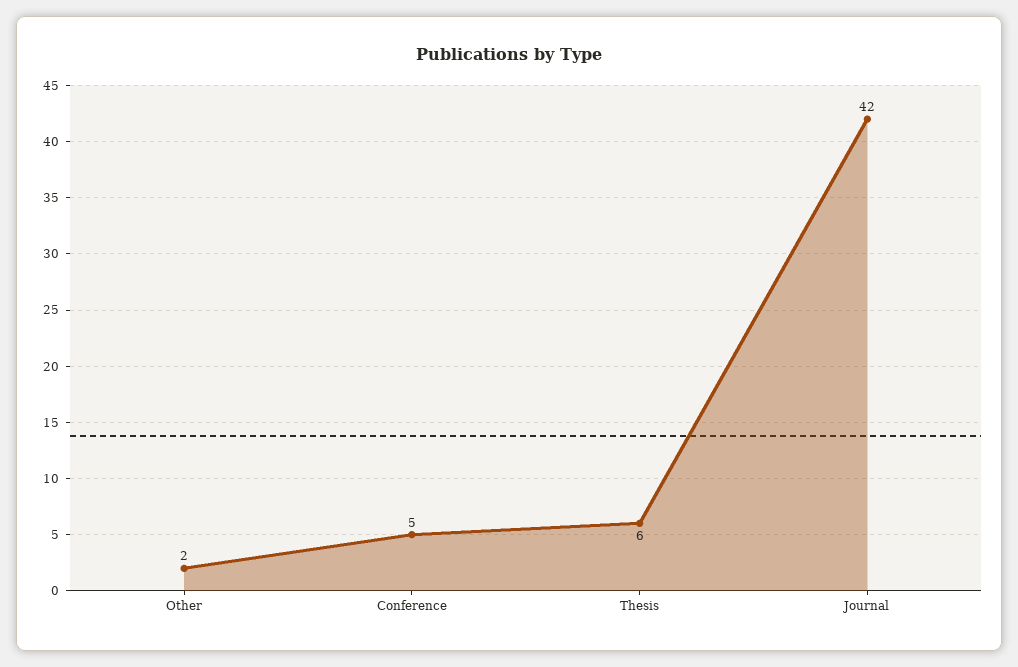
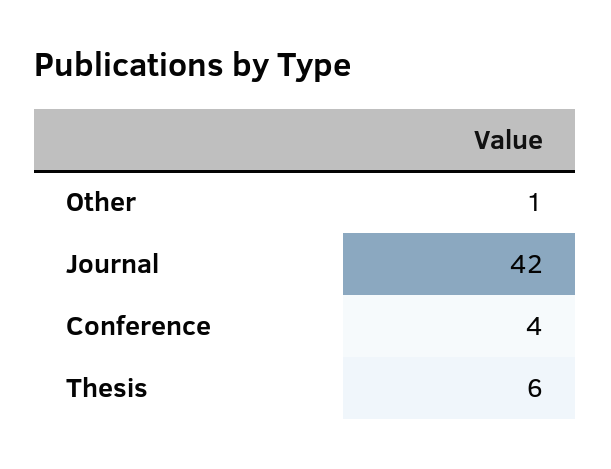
  {
-   "Other": 2,
+   "Other": 1,
-   "Conference": 5,
+   "Conference": 4,
    "Thesis": 6,
    "Journal": 42
  }

